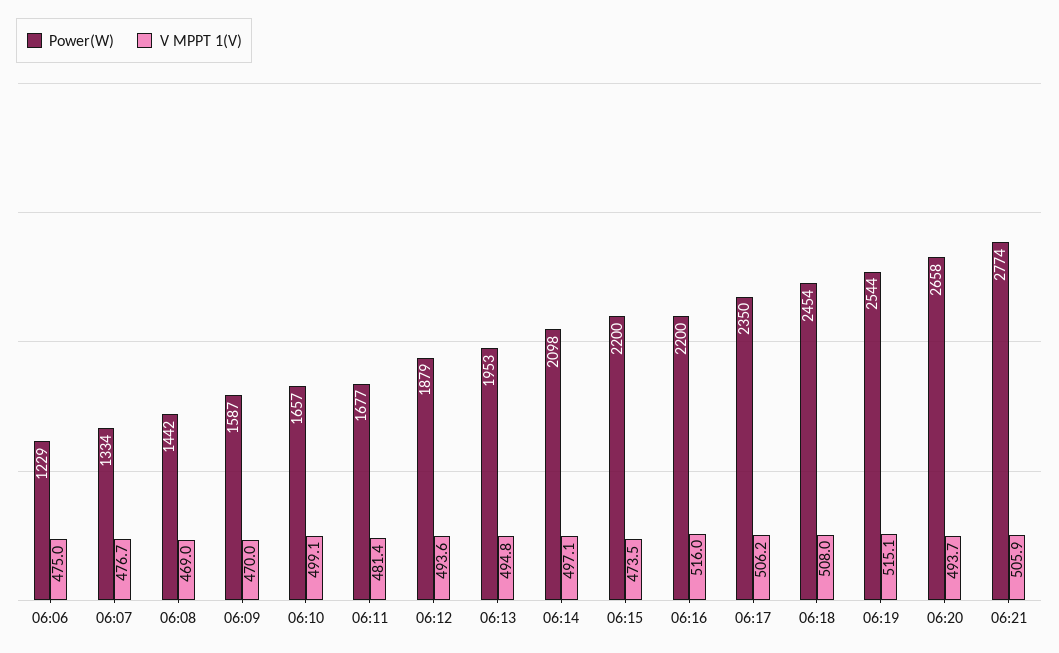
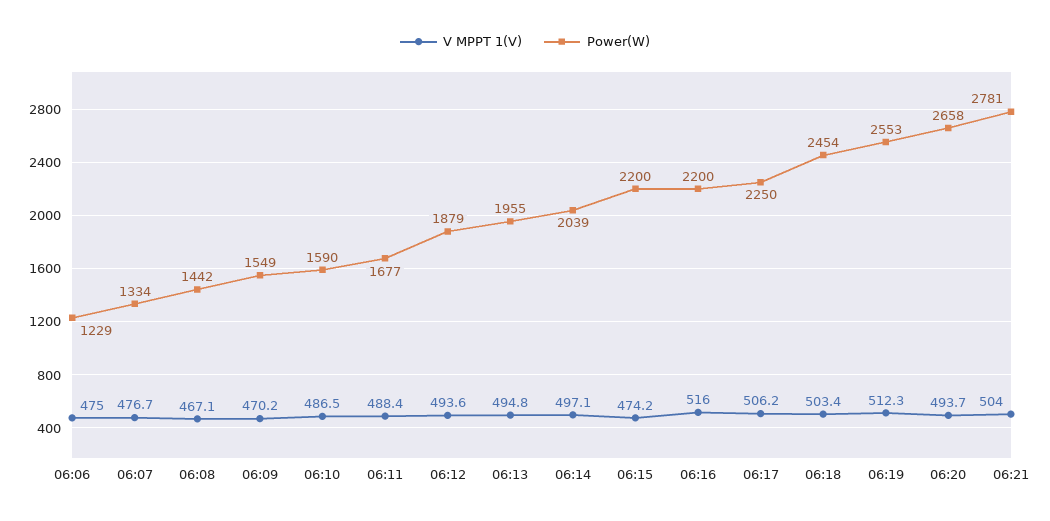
  {
    "Power(W)": {
      "06:06": 1229,
      "06:07": 1334,
      "06:08": 1442,
-     "06:09": 1587,
+     "06:09": 1549,
-     "06:10": 1657,
+     "06:10": 1590,
      "06:11": 1677,
      "06:12": 1879,
-     "06:13": 1953,
+     "06:13": 1955,
-     "06:14": 2098,
+     "06:14": 2039,
      "06:15": 2200,
      "06:16": 2200,
-     "06:17": 2350,
+     "06:17": 2250,
      "06:18": 2454,
-     "06:19": 2544,
+     "06:19": 2553,
      "06:20": 2658,
-     "06:21": 2774
+     "06:21": 2781
    },
    "V MPPT 1(V)": {
      "06:06": 475,
      "06:07": 476.7,
-     "06:08": 469,
+     "06:08": 467.1,
-     "06:09": 470,
+     "06:09": 470.2,
-     "06:10": 499.1,
+     "06:10": 486.5,
-     "06:11": 481.4,
+     "06:11": 488.4,
      "06:12": 493.6,
      "06:13": 494.8,
      "06:14": 497.1,
-     "06:15": 473.5,
+     "06:15": 474.2,
      "06:16": 516,
      "06:17": 506.2,
-     "06:18": 508,
+     "06:18": 503.4,
-     "06:19": 515.1,
+     "06:19": 512.3,
      "06:20": 493.7,
-     "06:21": 505.9
+     "06:21": 504
    }
  }

